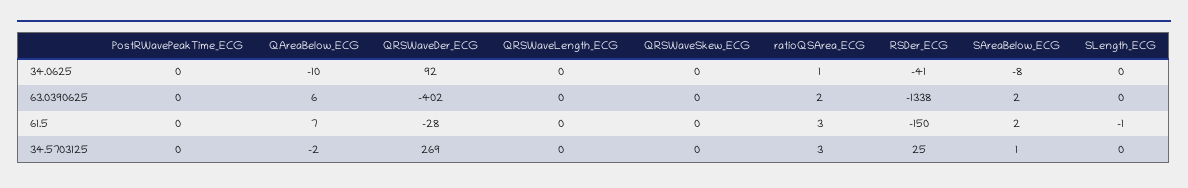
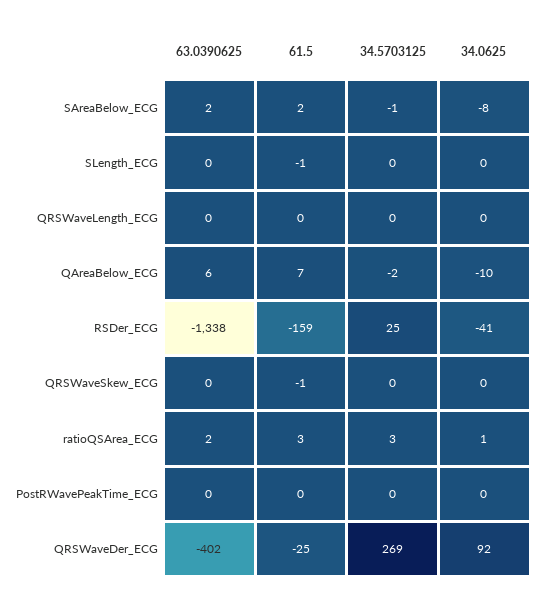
  {
    "PostRWavePeakTime_ECG": {
      "34.0625": 0,
      "63.0390625": 0,
      "61.5": 0,
      "34.5703125": 0
    },
    "QAreaBelow_ECG": {
      "34.0625": -10,
      "63.0390625": 6,
      "61.5": 7,
      "34.5703125": -2
    },
    "QRSWaveDer_ECG": {
      "34.0625": 92,
      "63.0390625": -402,
-     "61.5": -28,
+     "61.5": -25,
      "34.5703125": 269
    },
    "QRSWaveLength_ECG": {
      "34.0625": 0,
      "63.0390625": 0,
      "61.5": 0,
      "34.5703125": 0
    },
    "QRSWaveSkew_ECG": {
      "34.0625": 0,
      "63.0390625": 0,
-     "61.5": 0,
+     "61.5": -1,
      "34.5703125": 0
    },
    "ratioQSArea_ECG": {
      "34.0625": 1,
      "63.0390625": 2,
      "61.5": 3,
      "34.5703125": 3
    },
    "RSDer_ECG": {
      "34.0625": -41,
      "63.0390625": -1338,
-     "61.5": -150,
+     "61.5": -159,
      "34.5703125": 25
    },
    "SAreaBelow_ECG": {
      "34.0625": -8,
      "63.0390625": 2,
      "61.5": 2,
-     "34.5703125": 1
+     "34.5703125": -1
    },
    "SLength_ECG": {
      "34.0625": 0,
      "63.0390625": 0,
      "61.5": -1,
      "34.5703125": 0
    }
  }

